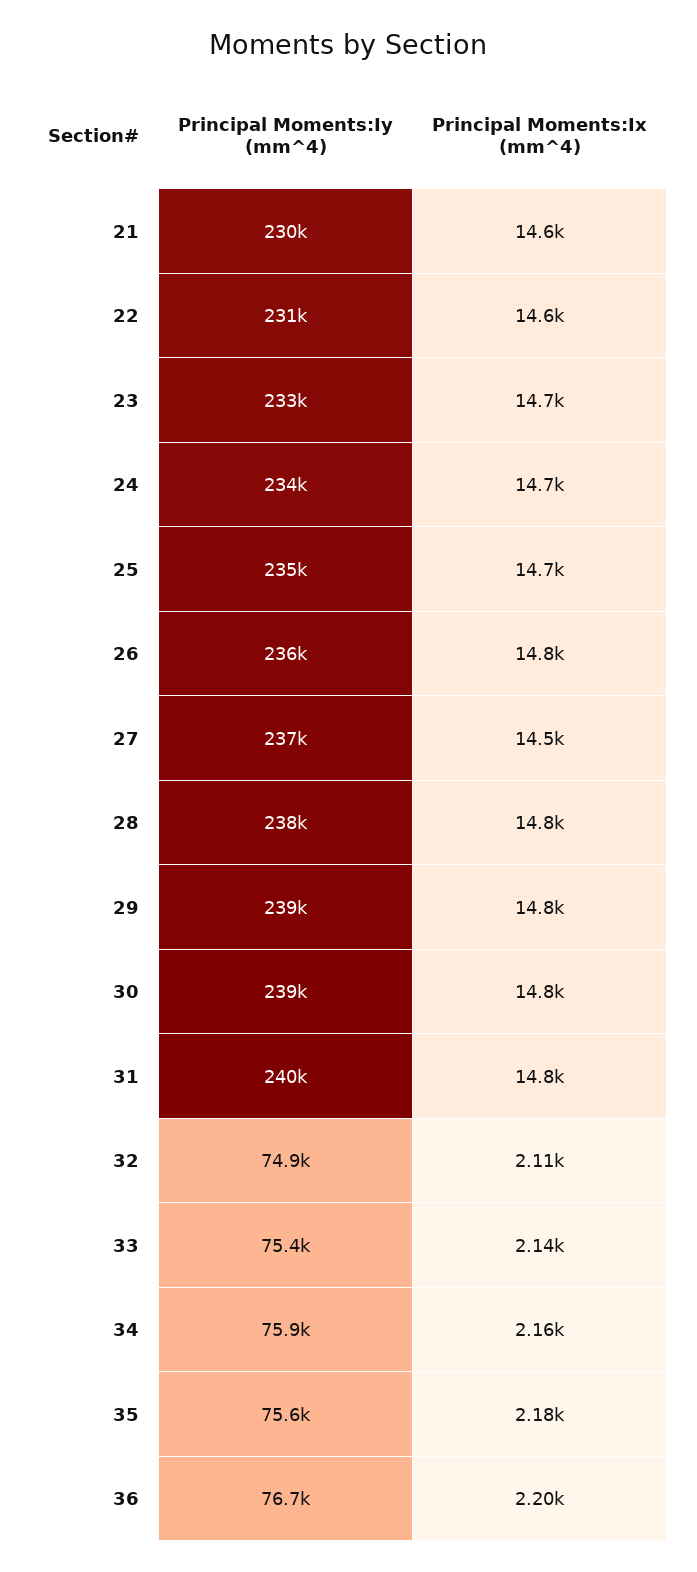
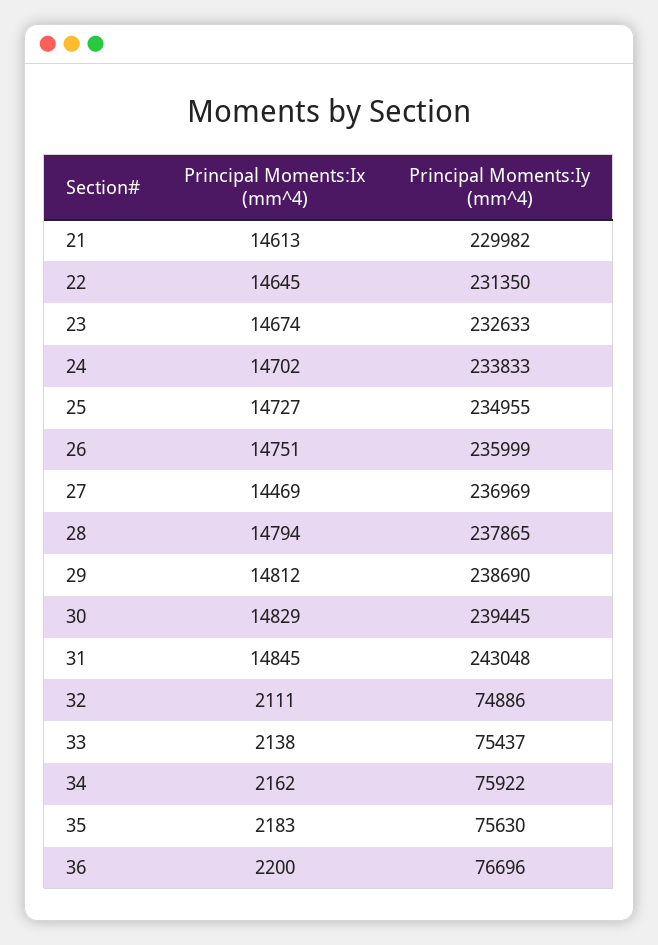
  {
    "Principal Moments:Iy (mm^4)": {
      "21": 229982,
      "22": 231350,
      "23": 232633,
      "24": 233833,
      "25": 234955,
      "26": 235999,
      "27": 236969,
      "28": 237865,
      "29": 238690,
      "30": 239445,
-     "31": 240000,
+     "31": 243048,
      "32": 74886,
      "33": 75437,
      "34": 75922,
      "35": 75630,
      "36": 76696
    },
    "Principal Moments:Ix (mm^4)": {
      "21": 14613,
      "22": 14645,
      "23": 14674,
      "24": 14702,
      "25": 14727,
      "26": 14751,
      "27": 14469,
      "28": 14794,
      "29": 14812,
      "30": 14829,
      "31": 14845,
      "32": 2111,
      "33": 2138,
      "34": 2162,
      "35": 2183,
      "36": 2200
    }
  }

